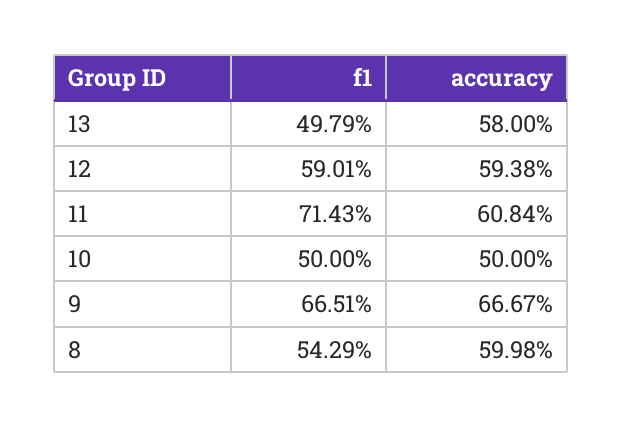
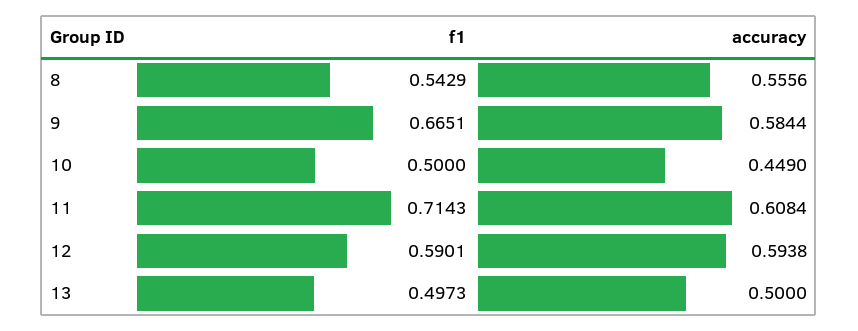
  {
    "f1": {
-     "13": 0.4979,
+     "13": 0.4973,
      "12": 0.5901,
      "11": 0.7143,
      "10": 0.5,
      "9": 0.6651,
      "8": 0.5429
    },
    "accuracy": {
-     "13": 0.58,
+     "13": 0.5,
      "12": 0.5938,
      "11": 0.6084,
-     "10": 0.5,
+     "10": 0.449,
-     "9": 0.6667,
+     "9": 0.5844,
-     "8": 0.5998
+     "8": 0.5556
    }
  }

